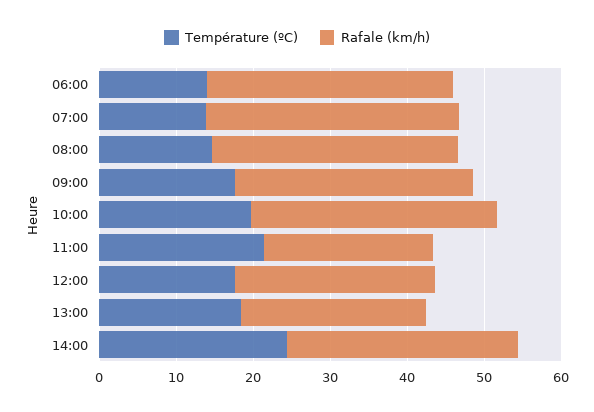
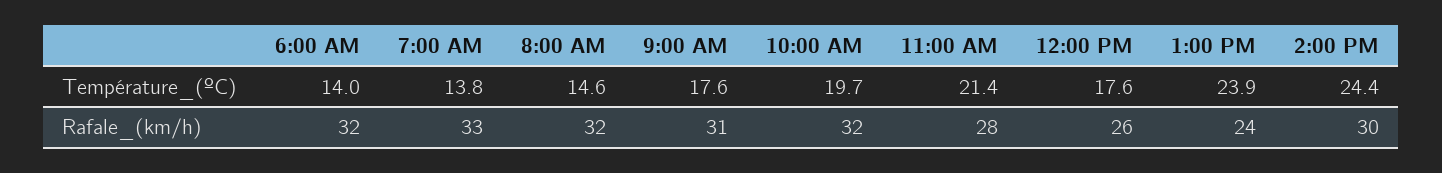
  {
    "Température (ºC)": {
      "06:00": 14,
      "07:00": 13.8,
      "08:00": 14.6,
      "09:00": 17.6,
      "10:00": 19.7,
      "11:00": 21.4,
      "12:00": 17.6,
-     "13:00": 18,
+     "13:00": 23.9,
      "14:00": 24.4
    },
    "Rafale (km/h)": {
      "06:00": 32,
      "07:00": 33,
      "08:00": 32,
      "09:00": 31,
      "10:00": 32,
-     "11:00": 22,
+     "11:00": 28,
      "12:00": 26,
      "13:00": 24,
      "14:00": 30
    }
  }

